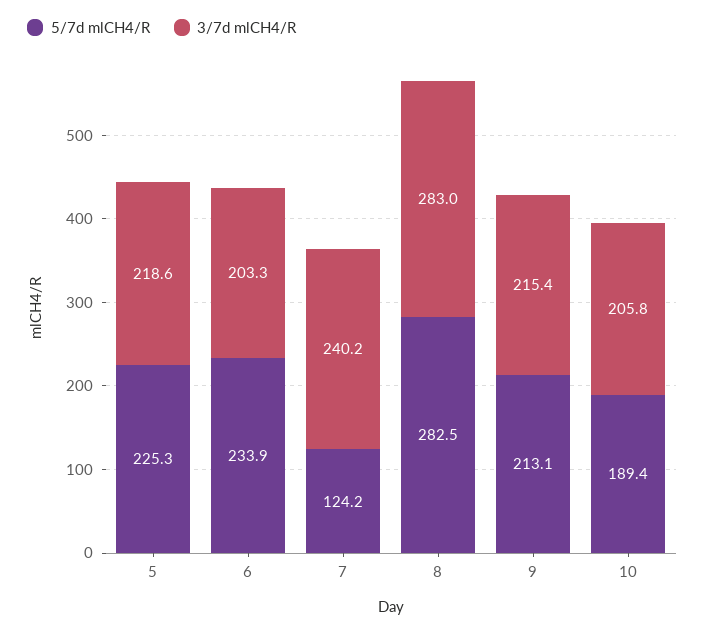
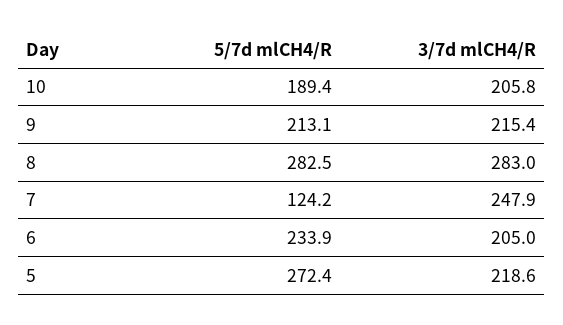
  {
    "5/7d mlCH4/R": {
-     "5": 225.3,
+     "5": 272.4,
      "6": 233.9,
      "7": 124.2,
      "8": 282.5,
      "9": 213.1,
      "10": 189.4
    },
    "3/7d mlCH4/R": {
      "5": 218.6,
-     "6": 203.3,
+     "6": 205,
-     "7": 240.2,
+     "7": 247.9,
      "8": 283,
      "9": 215.4,
      "10": 205.8
    }
  }

